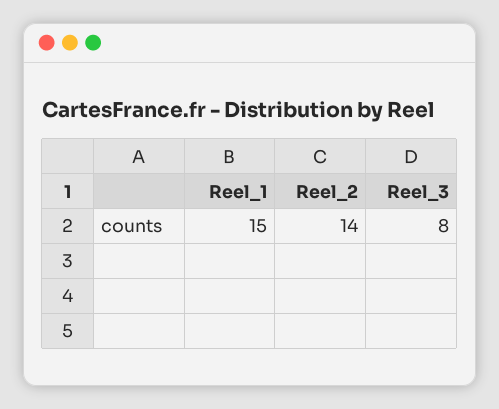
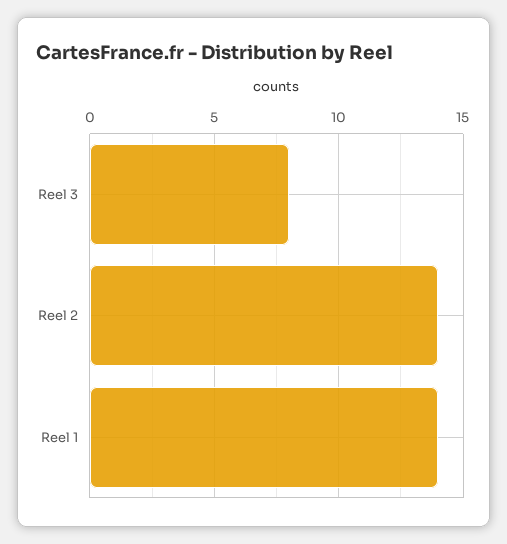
  {
-   "Reel_1": 15,
+   "Reel_1": 14,
    "Reel_2": 14,
    "Reel_3": 8
  }

